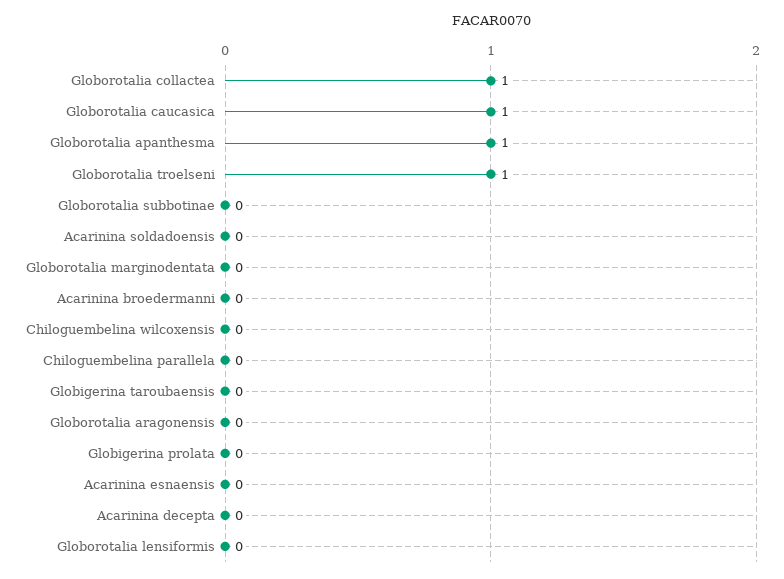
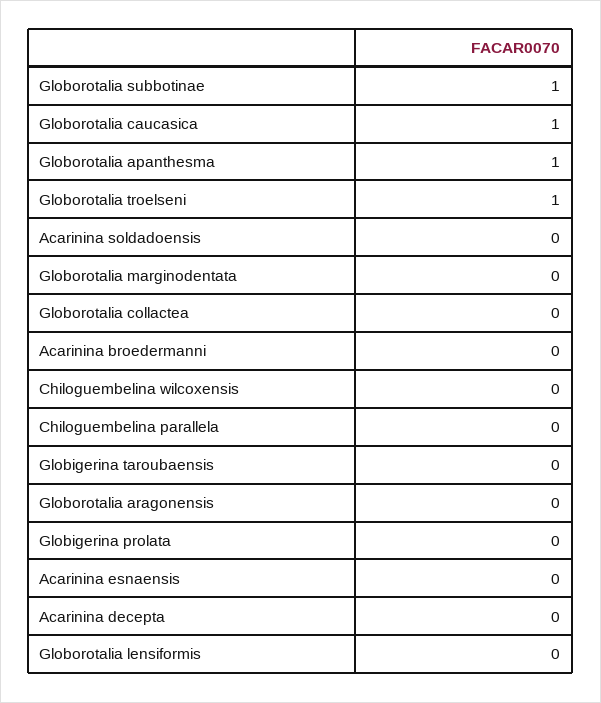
  {
-   "Globorotalia collactea": 1,
+   "Globorotalia collactea": 0,
    "Globorotalia caucasica": 1,
    "Globorotalia apanthesma": 1,
    "Globorotalia troelseni": 1,
-   "Globorotalia subbotinae": 0,
+   "Globorotalia subbotinae": 1,
    "Acarinina soldadoensis": 0,
    "Globorotalia marginodentata": 0,
    "Acarinina broedermanni": 0,
    "Chiloguembelina wilcoxensis": 0,
    "Chiloguembelina parallela": 0,
    "Globigerina taroubaensis": 0,
    "Globorotalia aragonensis": 0,
    "Globigerina prolata": 0,
    "Acarinina esnaensis": 0,
    "Acarinina decepta": 0,
    "Globorotalia lensiformis": 0
  }

